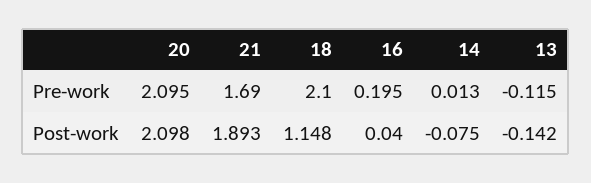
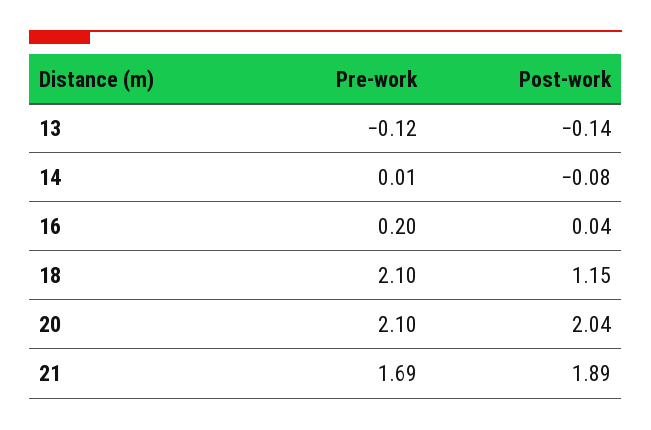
  {
    "20": {
      "Pre-work": 2.095,
-     "Post-work": 2.098
+     "Post-work": 2.04
    },
    "21": {
      "Pre-work": 1.69,
      "Post-work": 1.893
    },
    "18": {
      "Pre-work": 2.1,
      "Post-work": 1.148
    },
    "16": {
      "Pre-work": 0.195,
      "Post-work": 0.04
    },
    "14": {
      "Pre-work": 0.013,
      "Post-work": -0.075
    },
    "13": {
      "Pre-work": -0.115,
      "Post-work": -0.142
    }
  }

